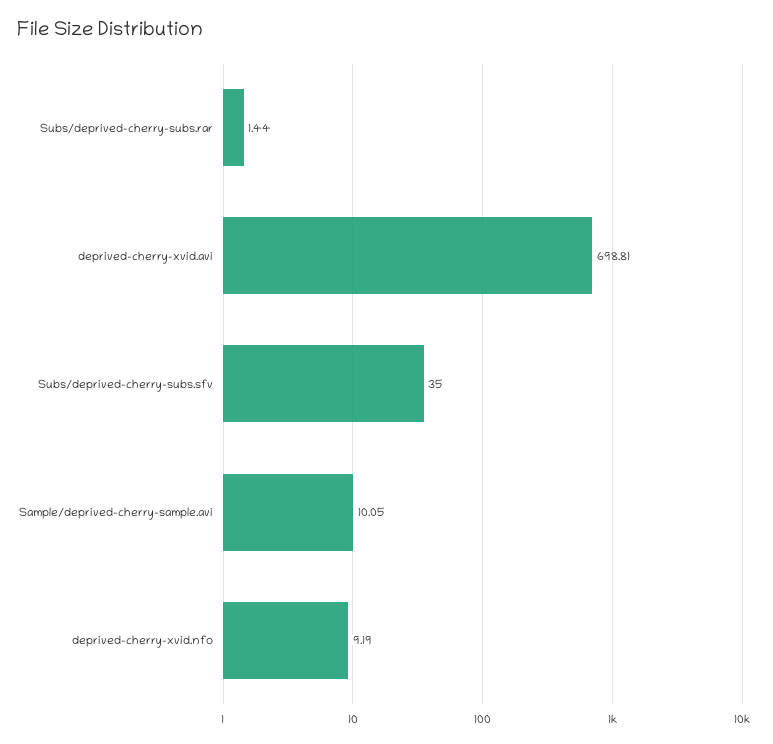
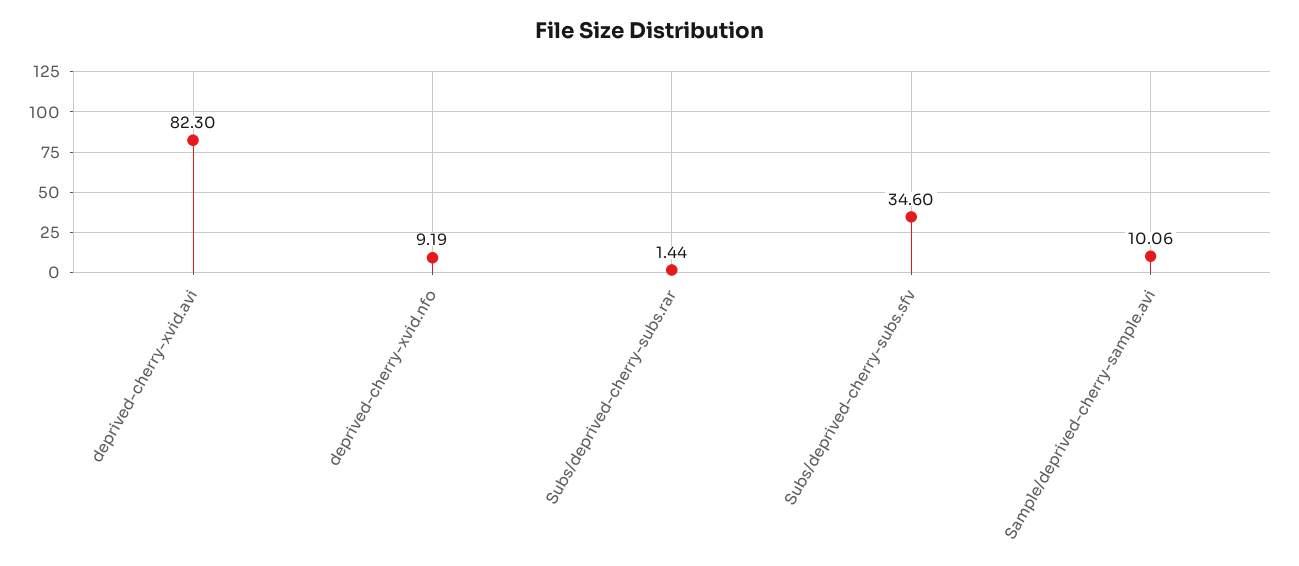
  {
    "Subs/deprived-cherry-subs.rar": 1.44,
-   "deprived-cherry-xvid.avi": 698.81,
+   "deprived-cherry-xvid.avi": 82.3,
-   "Subs/deprived-cherry-subs.sfv": 35,
+   "Subs/deprived-cherry-subs.sfv": 34.6,
-   "Sample/deprived-cherry-sample.avi": 10.05,
+   "Sample/deprived-cherry-sample.avi": 10.06,
    "deprived-cherry-xvid.nfo": 9.19
  }

